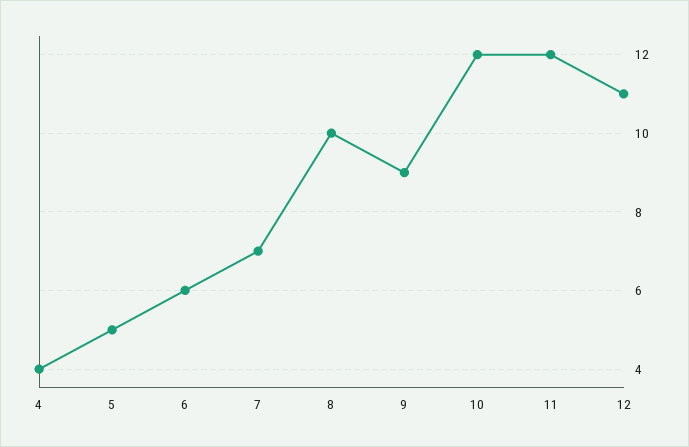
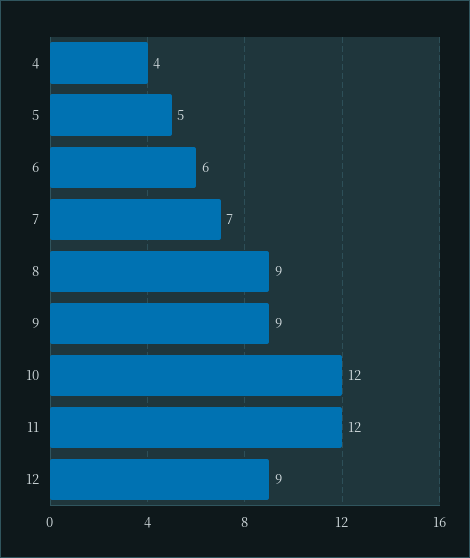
  {
    "4": 4,
    "5": 5,
    "6": 6,
    "7": 7,
-   "8": 10,
+   "8": 9,
    "9": 9,
    "10": 12,
    "11": 12,
-   "12": 11
+   "12": 9
  }

